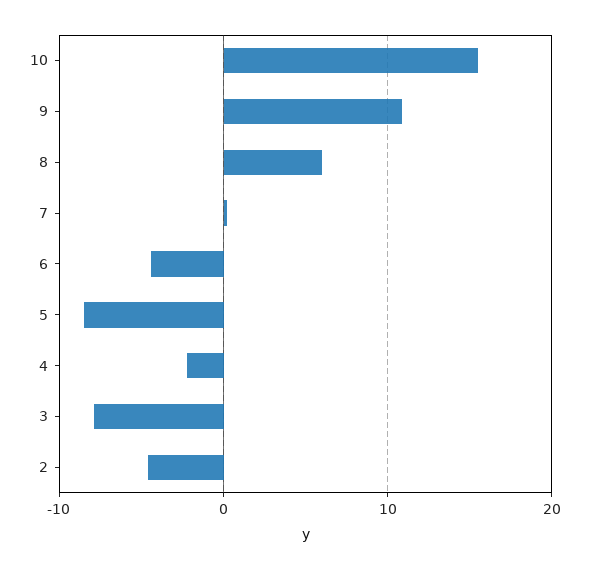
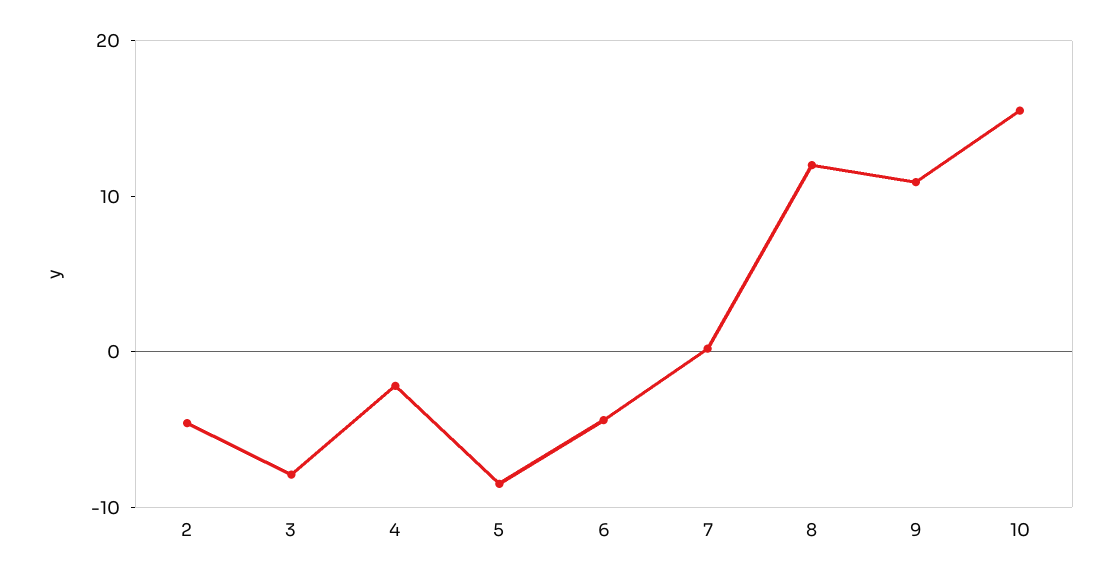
  {
    "10": 16,
    "9": 11,
-   "8": 6,
+   "8": 12,
    "7": 0,
    "6": -4,
    "5": -9,
    "4": -2,
    "3": -8,
    "2": -5
  }

